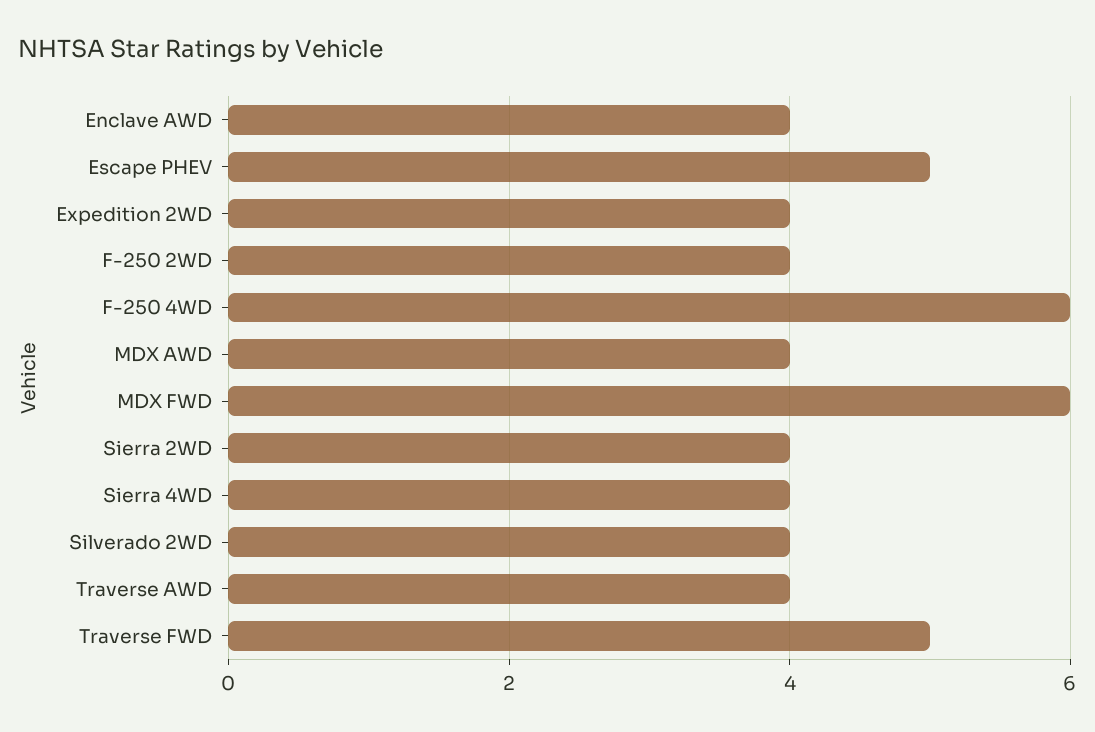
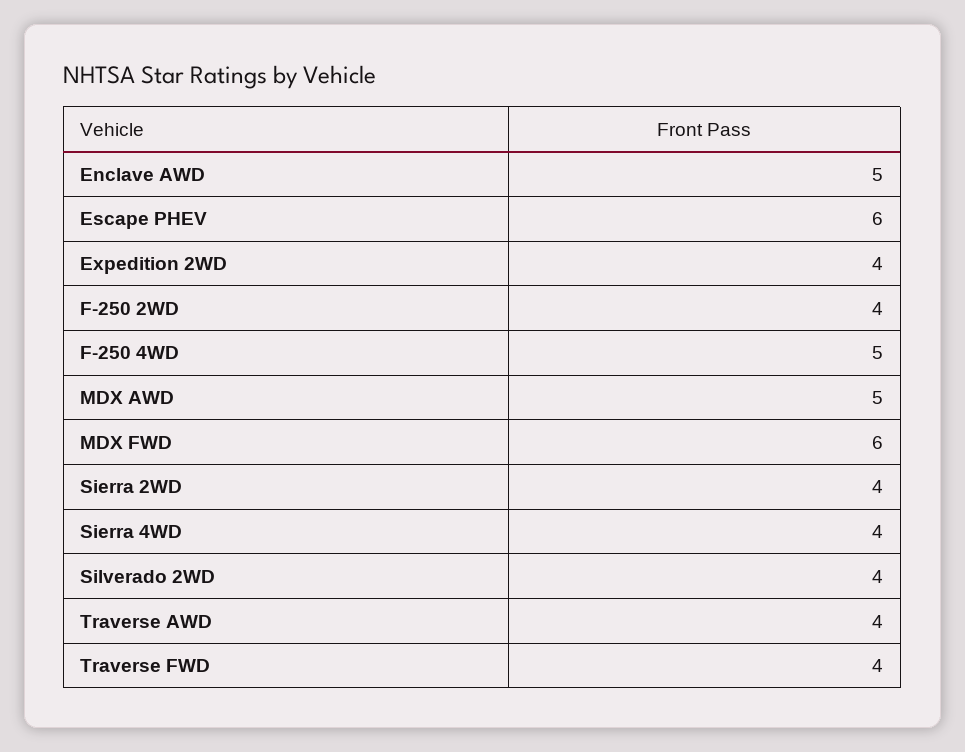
  {
-   "Enclave AWD": 4,
+   "Enclave AWD": 5,
-   "Escape PHEV": 5,
+   "Escape PHEV": 6,
    "Expedition 2WD": 4,
    "F-250 2WD": 4,
-   "F-250 4WD": 6,
+   "F-250 4WD": 5,
-   "MDX AWD": 4,
+   "MDX AWD": 5,
    "MDX FWD": 6,
    "Sierra 2WD": 4,
    "Sierra 4WD": 4,
    "Silverado 2WD": 4,
    "Traverse AWD": 4,
-   "Traverse FWD": 5
+   "Traverse FWD": 4
  }

